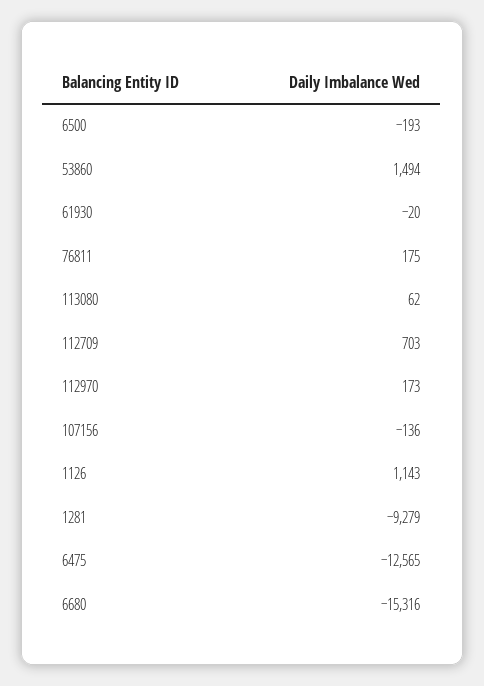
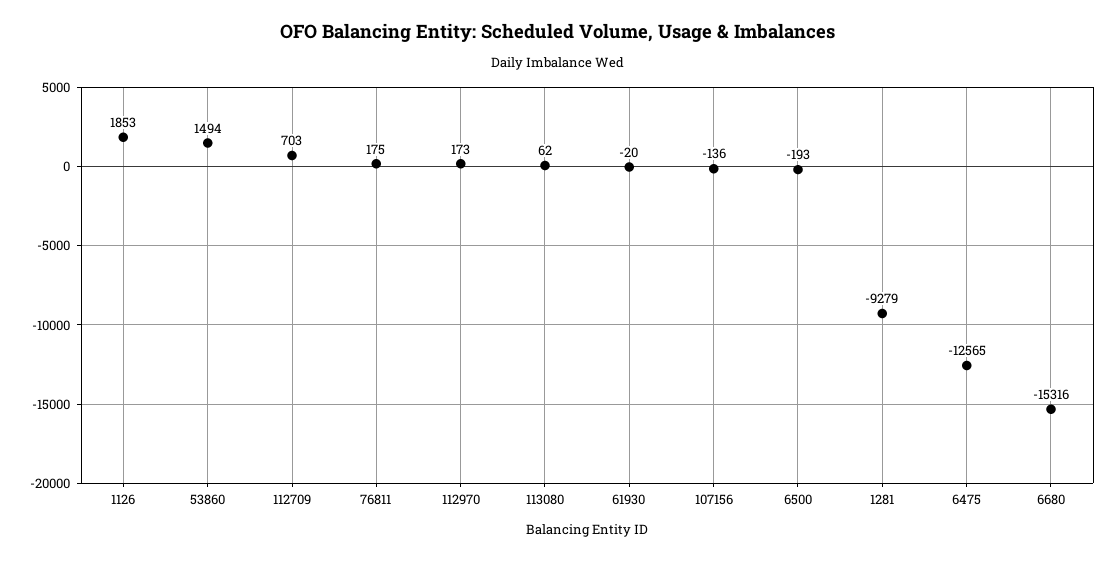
  {
    "6500": -193,
    "53860": 1494,
    "61930": -20,
    "76811": 175,
    "113080": 62,
    "112709": 703,
    "112970": 173,
    "107156": -136,
-   "1126": 1143,
+   "1126": 1853,
    "1281": -9279,
    "6475": -12565,
    "6680": -15316
  }

